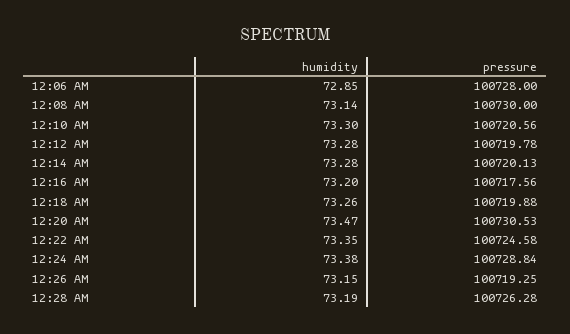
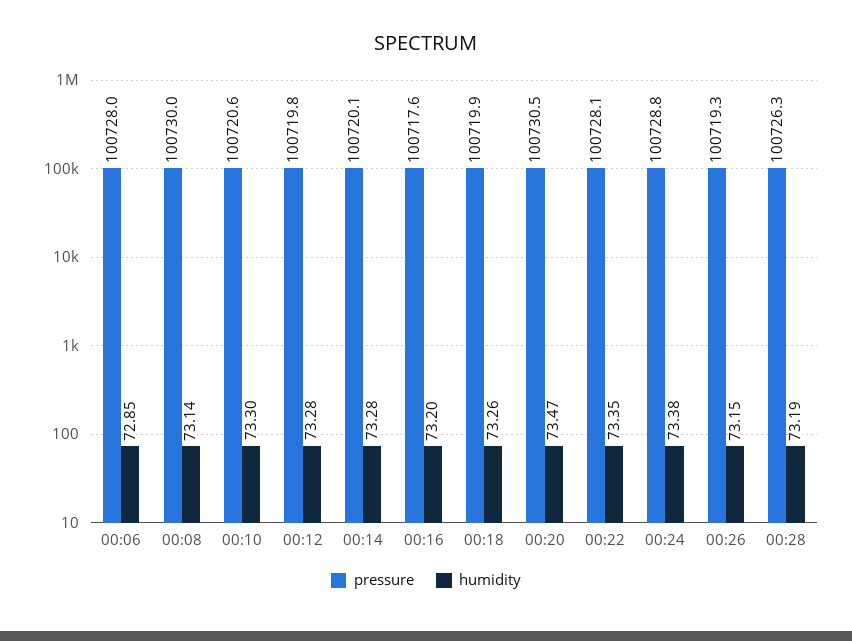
  {
    "humidity": {
      "12:06 AM": 72.85,
      "12:08 AM": 73.14,
      "12:10 AM": 73.3,
      "12:12 AM": 73.28,
      "12:14 AM": 73.28,
      "12:16 AM": 73.2,
      "12:18 AM": 73.26,
      "12:20 AM": 73.47,
      "12:22 AM": 73.35,
      "12:24 AM": 73.38,
      "12:26 AM": 73.15,
      "12:28 AM": 73.19
    },
    "pressure": {
      "12:06 AM": 100728,
      "12:08 AM": 100730,
      "12:10 AM": 100720.56,
      "12:12 AM": 100719.78,
      "12:14 AM": 100720.13,
      "12:16 AM": 100717.56,
      "12:18 AM": 100719.88,
      "12:20 AM": 100730.53,
-     "12:22 AM": 100724.58,
+     "12:22 AM": 100728.1,
      "12:24 AM": 100728.84,
      "12:26 AM": 100719.25,
      "12:28 AM": 100726.28
    }
  }

